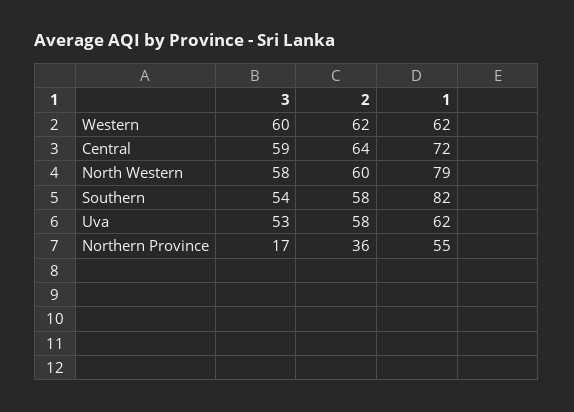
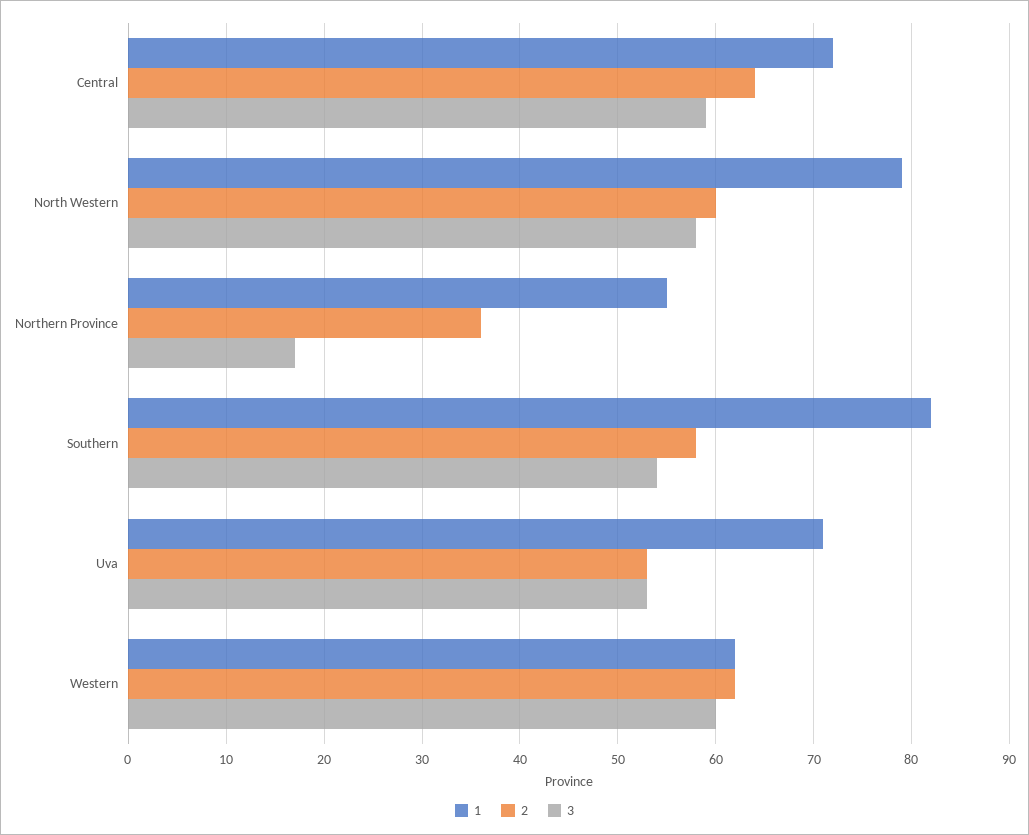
  {
    "3": {
      "Western": 60,
      "Central": 59,
      "North Western": 58,
      "Southern": 54,
      "Uva": 53,
      "Northern Province": 17
    },
    "2": {
      "Western": 62,
      "Central": 64,
      "North Western": 60,
      "Southern": 58,
-     "Uva": 58,
+     "Uva": 53,
      "Northern Province": 36
    },
    "1": {
      "Western": 62,
      "Central": 72,
      "North Western": 79,
      "Southern": 82,
-     "Uva": 62,
+     "Uva": 71,
      "Northern Province": 55
    }
  }

